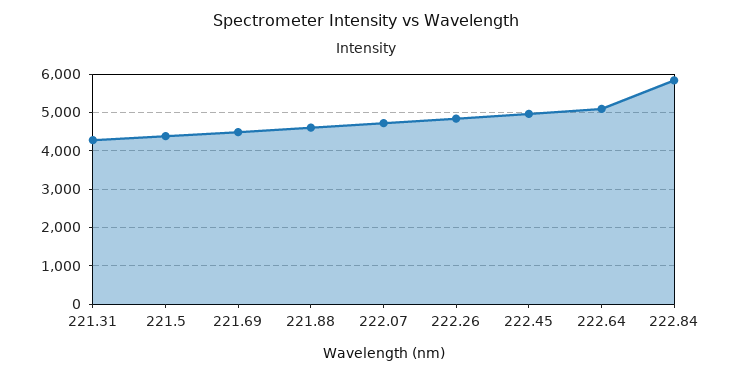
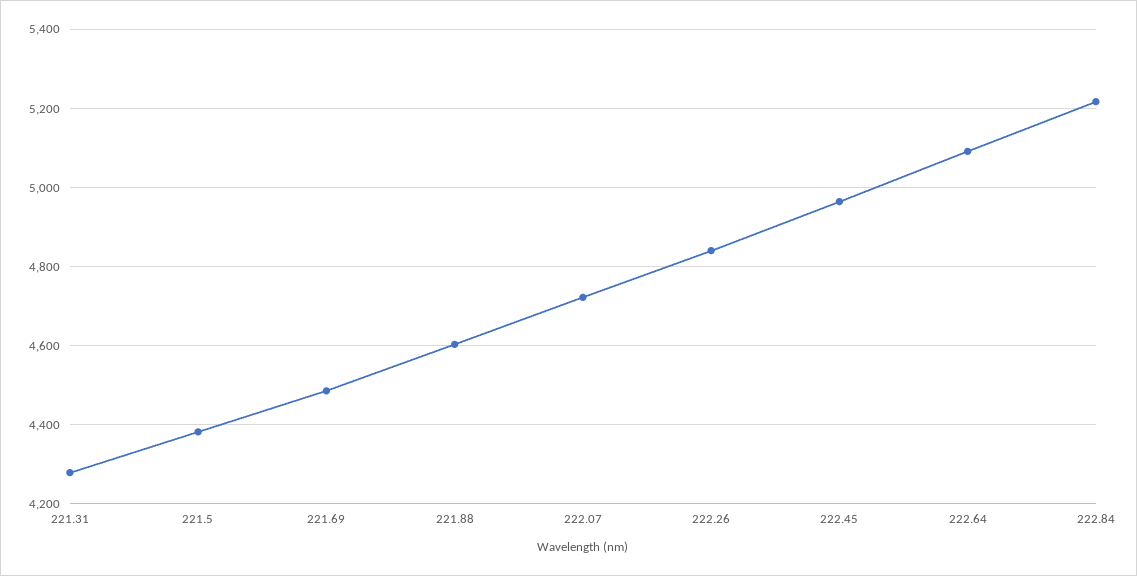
  {
    "221.31": 4280,
    "221.5": 4380,
    "221.69": 4480,
    "221.88": 4600,
    "222.07": 4720,
    "222.26": 4840,
    "222.45": 4960,
    "222.64": 5100,
-   "222.84": 5800
+   "222.84": 5220
  }

